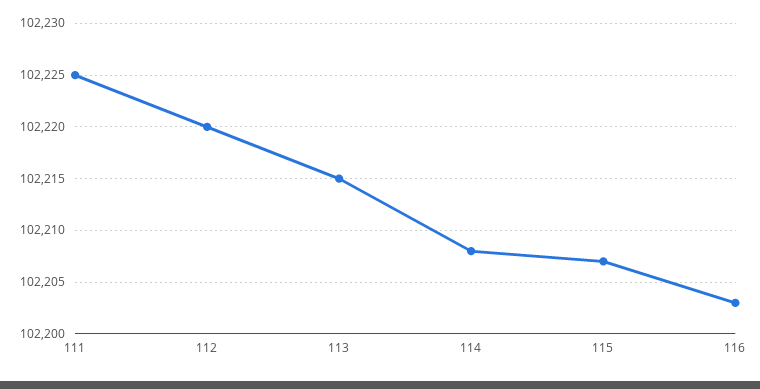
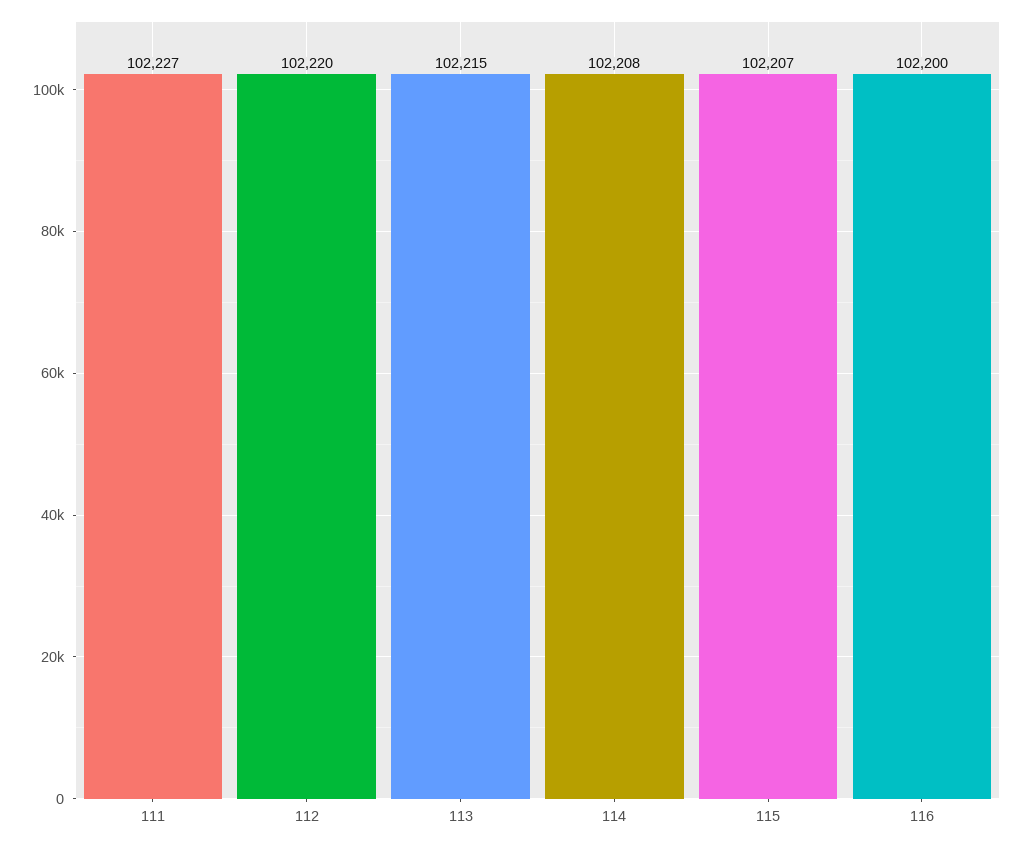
  {
-   "111": 102225,
+   "111": 102227,
    "112": 102220,
    "113": 102215,
    "114": 102208,
    "115": 102207,
-   "116": 102203
+   "116": 102200
  }

